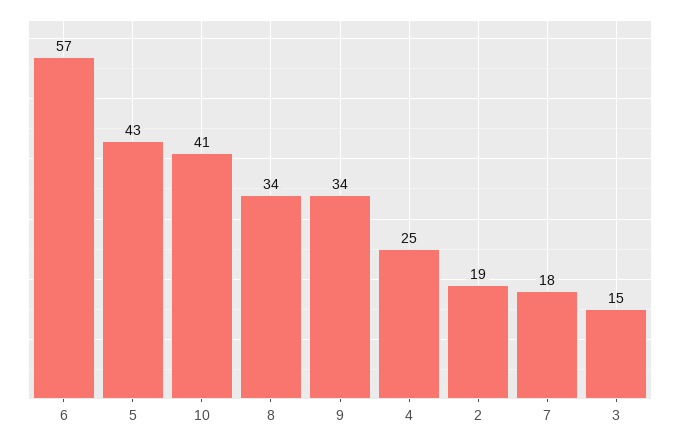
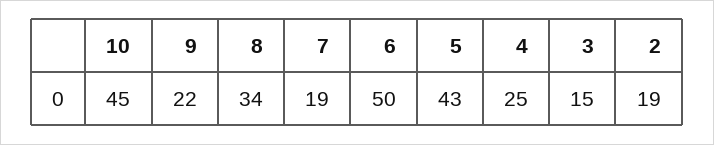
  {
-   "6": 57,
+   "6": 50,
    "5": 43,
-   "10": 41,
+   "10": 45,
    "8": 34,
-   "9": 34,
+   "9": 22,
    "4": 25,
    "2": 19,
-   "7": 18,
+   "7": 19,
    "3": 15
  }

